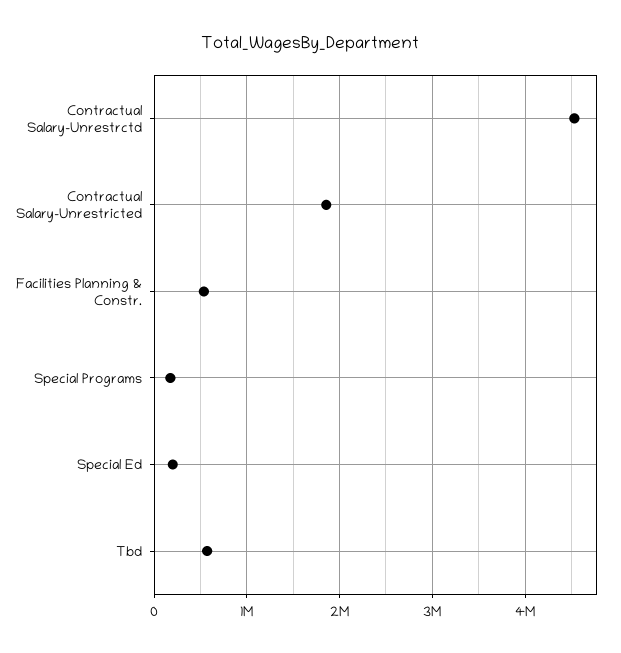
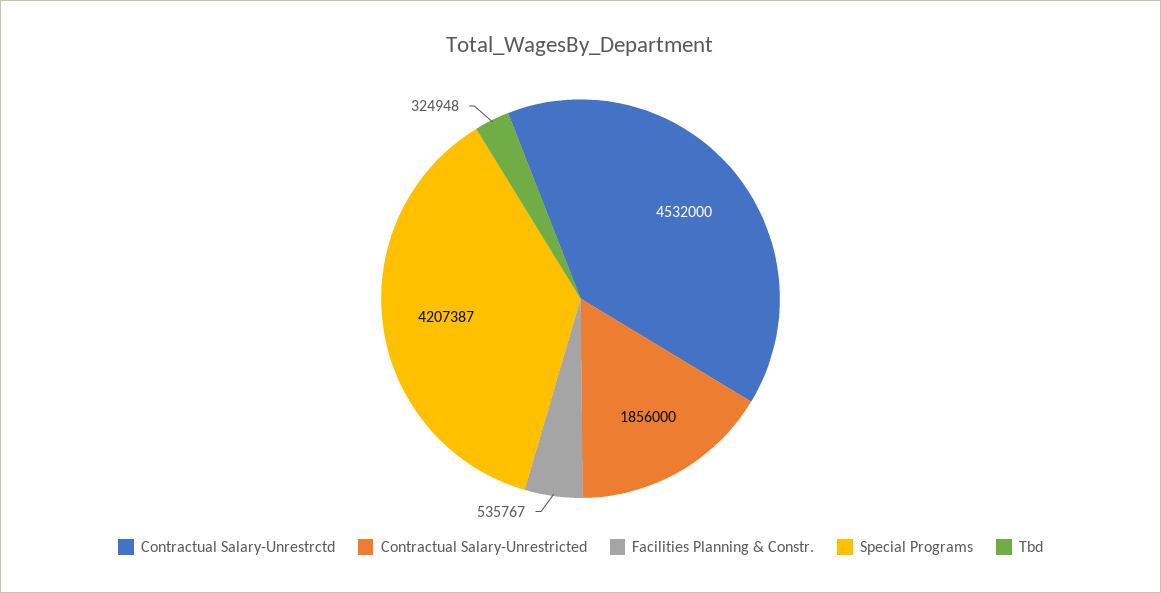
  {
    "Contractual Salary-Unrestrctd": 4532000,
    "Contractual Salary-Unrestricted": 1856000,
    "Facilities Planning & Constr.": 535767,
-   "Special Programs": 200000,
+   "Special Programs": 4207387,
-   "Special Ed": 200000,
-   "Tbd": 600000
+   "Tbd": 324948
  }

